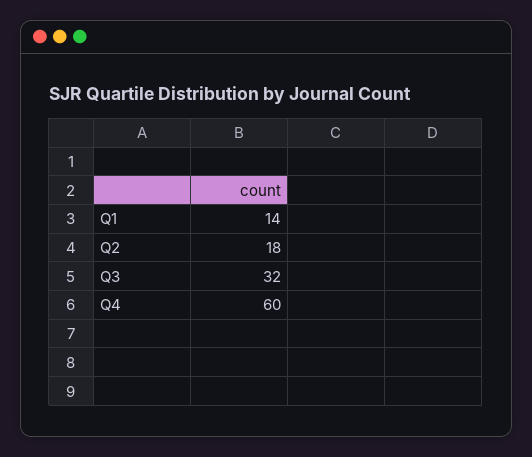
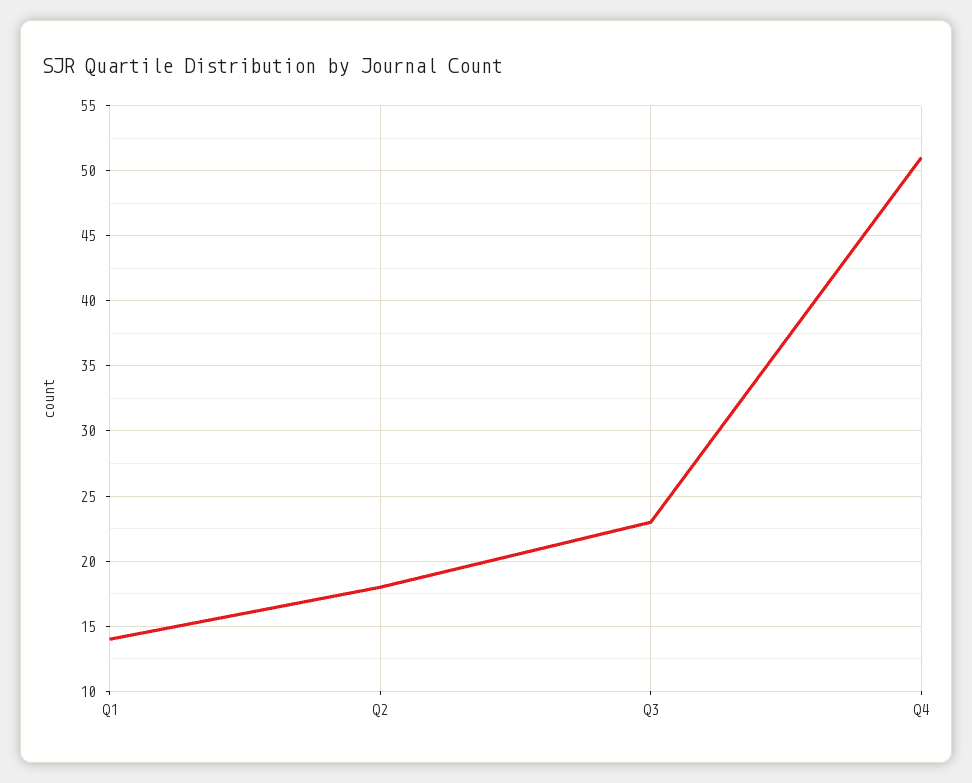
  {
    "Q1": 14,
    "Q2": 18,
-   "Q3": 32,
+   "Q3": 23,
-   "Q4": 60
+   "Q4": 51
  }

